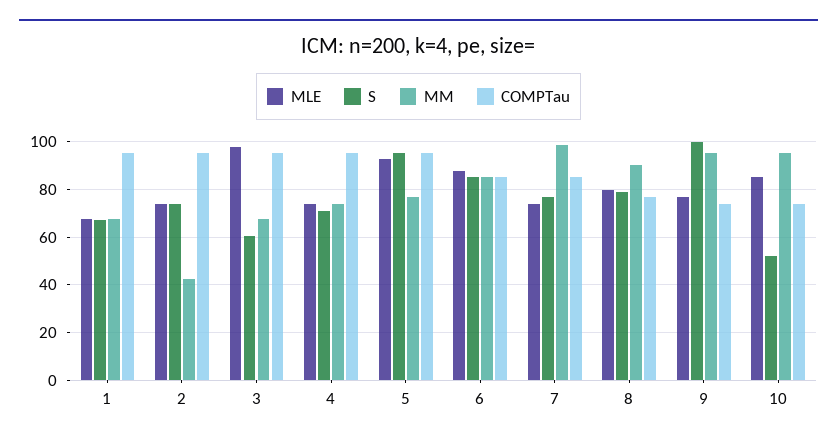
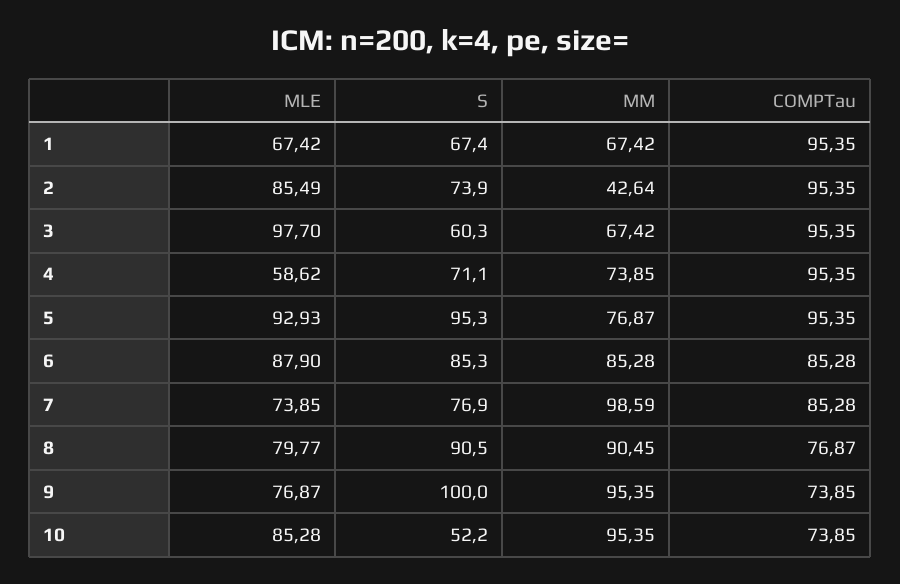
  {
    "MLE": {
      "1": 67.42,
-     "2": 75,
+     "2": 85.49,
      "3": 97.7,
-     "4": 75,
+     "4": 58.62,
      "5": 92.93,
      "6": 87.9,
      "7": 73.85,
      "8": 79.77,
      "9": 76.87,
      "10": 85.28
    },
    "S": {
      "1": 67.4,
      "2": 73.9,
      "3": 60.3,
      "4": 71.1,
      "5": 95.3,
      "6": 85.3,
      "7": 76.9,
-     "8": 80,
+     "8": 90.5,
      "9": 100,
      "10": 52.2
    },
    "MM": {
      "1": 67.42,
      "2": 42.64,
      "3": 67.42,
      "4": 73.85,
      "5": 76.87,
      "6": 85.28,
      "7": 98.59,
      "8": 90.45,
      "9": 95.35,
      "10": 95.35
    },
    "COMPTau": {
      "1": 95.35,
      "2": 95.35,
      "3": 95.35,
      "4": 95.35,
      "5": 95.35,
      "6": 85.28,
      "7": 85.28,
      "8": 76.87,
      "9": 73.85,
      "10": 73.85
    }
  }

